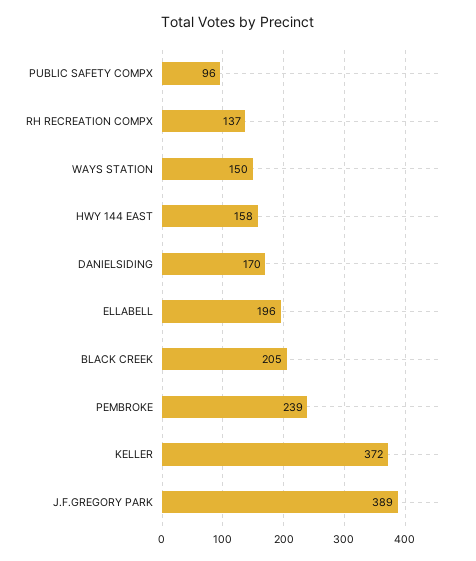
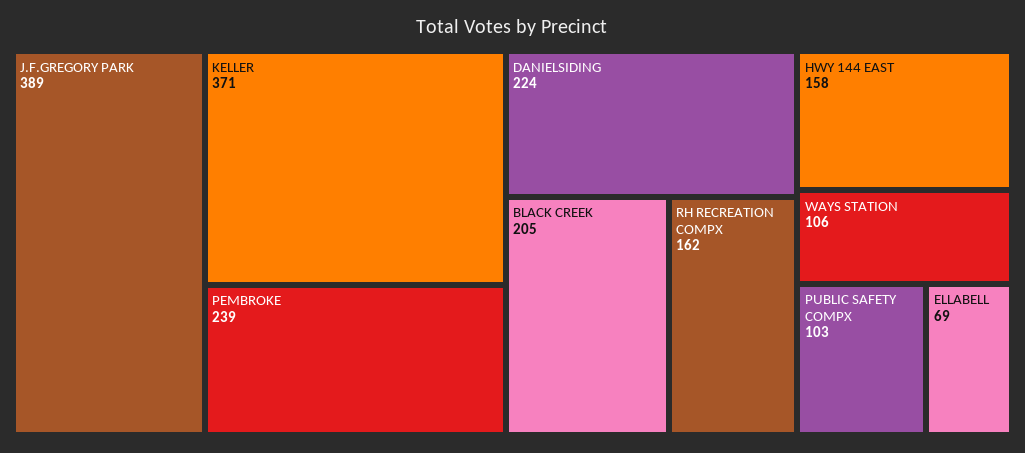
  {
-   "PUBLIC SAFETY COMPX": 96,
+   "PUBLIC SAFETY COMPX": 103,
-   "RH RECREATION COMPX": 137,
+   "RH RECREATION COMPX": 162,
-   "WAYS STATION": 150,
+   "WAYS STATION": 106,
    "HWY 144 EAST": 158,
-   "DANIELSIDING": 170,
+   "DANIELSIDING": 224,
-   "ELLABELL": 196,
+   "ELLABELL": 69,
    "BLACK CREEK": 205,
    "PEMBROKE": 239,
-   "KELLER": 372,
+   "KELLER": 371,
    "J.F.GREGORY PARK": 389
  }

